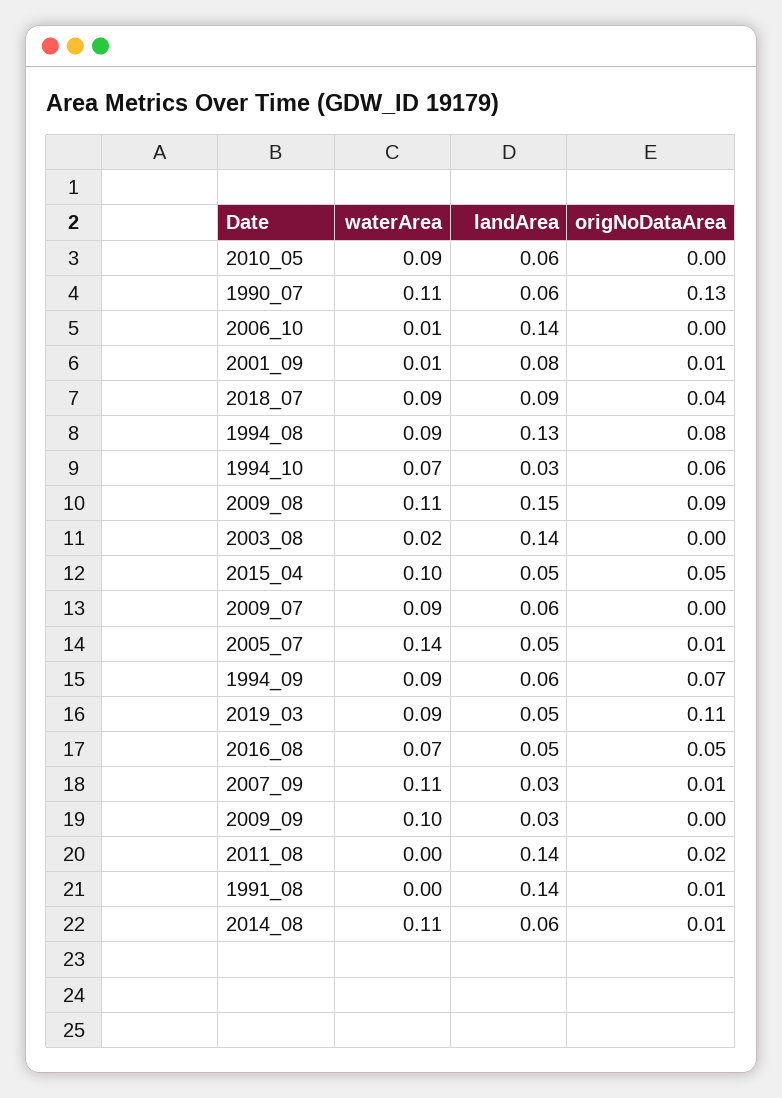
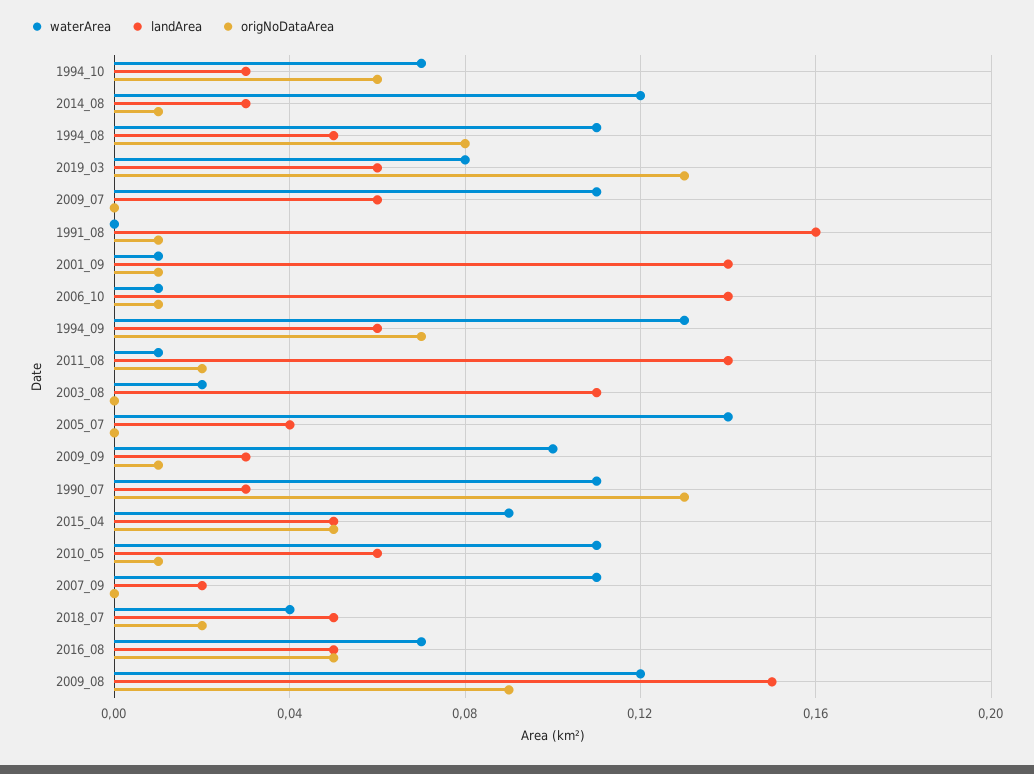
  {
    "waterArea": {
-     "2010_05": 0.09,
+     "2010_05": 0.11,
      "1990_07": 0.11,
      "2006_10": 0.01,
      "2001_09": 0.01,
-     "2018_07": 0.09,
+     "2018_07": 0.04,
-     "1994_08": 0.09,
+     "1994_08": 0.11,
      "1994_10": 0.07,
-     "2009_08": 0.11,
+     "2009_08": 0.12,
      "2003_08": 0.02,
-     "2015_04": 0.1,
+     "2015_04": 0.09,
-     "2009_07": 0.09,
+     "2009_07": 0.11,
      "2005_07": 0.14,
-     "1994_09": 0.09,
+     "1994_09": 0.13,
-     "2019_03": 0.09,
+     "2019_03": 0.08,
      "2016_08": 0.07,
      "2007_09": 0.11,
      "2009_09": 0.1,
-     "2011_08": 0,
+     "2011_08": 0.01,
      "1991_08": 0,
-     "2014_08": 0.11
+     "2014_08": 0.12
    },
    "landArea": {
      "2010_05": 0.06,
-     "1990_07": 0.06,
+     "1990_07": 0.03,
      "2006_10": 0.14,
-     "2001_09": 0.08,
+     "2001_09": 0.14,
-     "2018_07": 0.09,
+     "2018_07": 0.05,
-     "1994_08": 0.13,
+     "1994_08": 0.05,
      "1994_10": 0.03,
      "2009_08": 0.15,
-     "2003_08": 0.14,
+     "2003_08": 0.11,
      "2015_04": 0.05,
      "2009_07": 0.06,
-     "2005_07": 0.05,
+     "2005_07": 0.04,
      "1994_09": 0.06,
-     "2019_03": 0.05,
+     "2019_03": 0.06,
      "2016_08": 0.05,
-     "2007_09": 0.03,
+     "2007_09": 0.02,
      "2009_09": 0.03,
      "2011_08": 0.14,
-     "1991_08": 0.14,
+     "1991_08": 0.16,
-     "2014_08": 0.06
+     "2014_08": 0.03
    },
    "origNoDataArea": {
-     "2010_05": 0,
+     "2010_05": 0.01,
      "1990_07": 0.13,
-     "2006_10": 0,
+     "2006_10": 0.01,
      "2001_09": 0.01,
-     "2018_07": 0.04,
+     "2018_07": 0.02,
      "1994_08": 0.08,
      "1994_10": 0.06,
      "2009_08": 0.09,
      "2003_08": 0,
      "2015_04": 0.05,
      "2009_07": 0,
-     "2005_07": 0.01,
+     "2005_07": 0,
      "1994_09": 0.07,
-     "2019_03": 0.11,
+     "2019_03": 0.13,
      "2016_08": 0.05,
-     "2007_09": 0.01,
+     "2007_09": 0,
-     "2009_09": 0,
+     "2009_09": 0.01,
      "2011_08": 0.02,
      "1991_08": 0.01,
      "2014_08": 0.01
    }
  }

